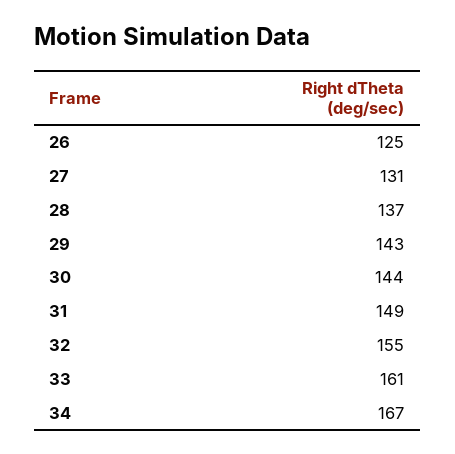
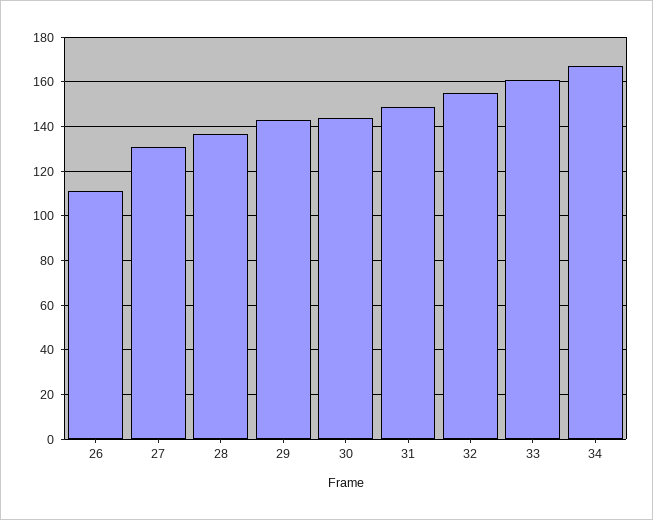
  {
-   "26": 125,
+   "26": 110,
    "27": 131,
    "28": 137,
    "29": 143,
    "30": 144,
    "31": 149,
    "32": 155,
    "33": 161,
    "34": 167
  }

